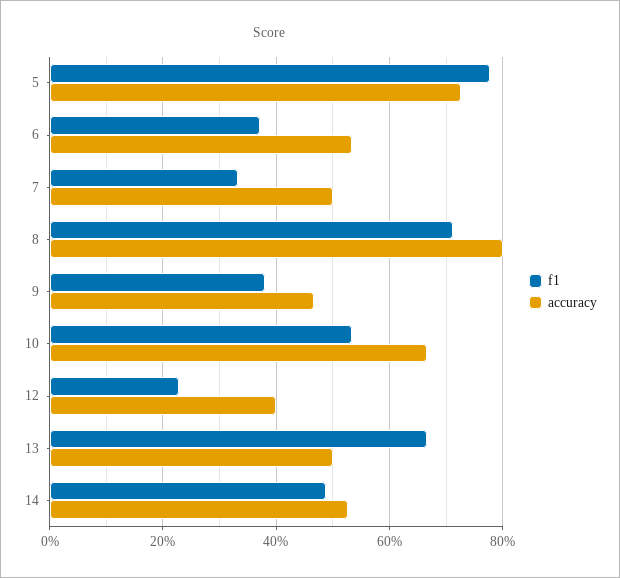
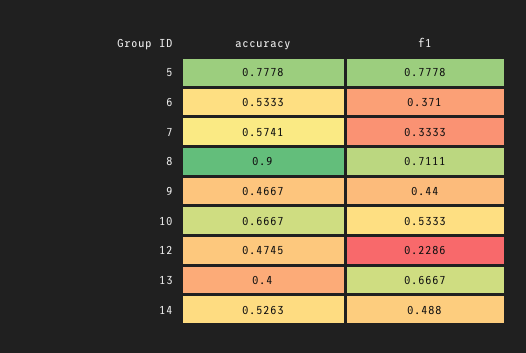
  {
    "f1": {
      "5": 0.7778,
      "6": 0.371,
      "7": 0.3333,
      "8": 0.7111,
-     "9": 0.38,
+     "9": 0.44,
      "10": 0.5333,
      "12": 0.2286,
      "13": 0.6667,
      "14": 0.488
    },
    "accuracy": {
-     "5": 0.72,
+     "5": 0.7778,
      "6": 0.5333,
-     "7": 0.5,
+     "7": 0.5741,
-     "8": 0.8,
+     "8": 0.9,
      "9": 0.4667,
      "10": 0.6667,
-     "12": 0.4,
+     "12": 0.4745,
-     "13": 0.5,
+     "13": 0.4,
      "14": 0.5263
    }
  }

